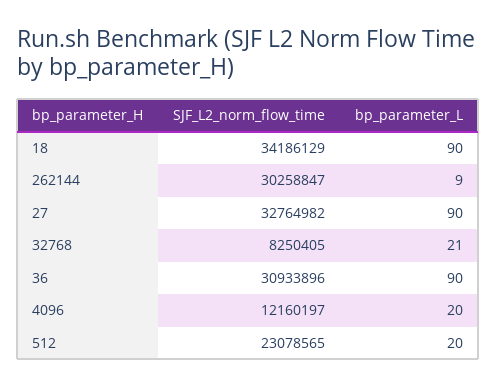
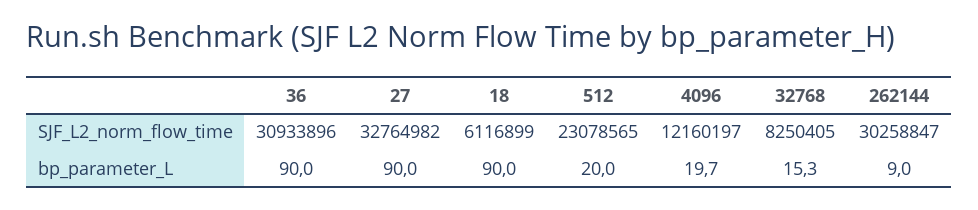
  {
    "SJF_L2_norm_flow_time": {
-     "18": 34186129,
+     "18": 6116899,
      "262144": 30258847,
      "27": 32764982,
      "32768": 8250405,
      "36": 30933896,
      "4096": 12160197,
      "512": 23078565
    },
    "bp_parameter_L": {
      "18": 90,
      "262144": 9,
      "27": 90,
-     "32768": 21,
+     "32768": 15.3,
      "36": 90,
      "4096": 19.7,
      "512": 20
    }
  }

